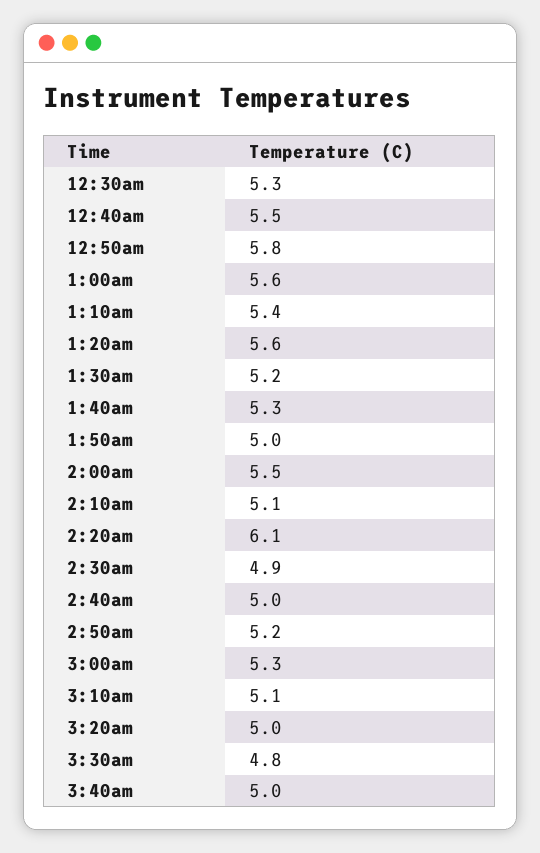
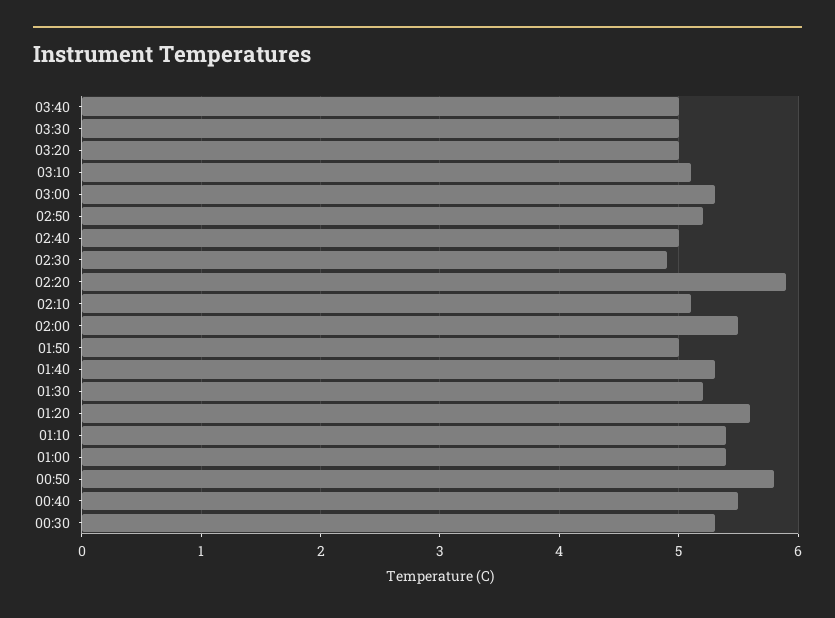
  {
    "12:30am": 5.3,
    "12:40am": 5.5,
    "12:50am": 5.8,
-   "1:00am": 5.6,
+   "1:00am": 5.4,
    "1:10am": 5.4,
    "1:20am": 5.6,
    "1:30am": 5.2,
    "1:40am": 5.3,
    "1:50am": 5,
    "2:00am": 5.5,
    "2:10am": 5.1,
-   "2:20am": 6.1,
+   "2:20am": 5.9,
    "2:30am": 4.9,
    "2:40am": 5,
    "2:50am": 5.2,
    "3:00am": 5.3,
    "3:10am": 5.1,
    "3:20am": 5,
-   "3:30am": 4.8,
+   "3:30am": 5,
    "3:40am": 5
  }

